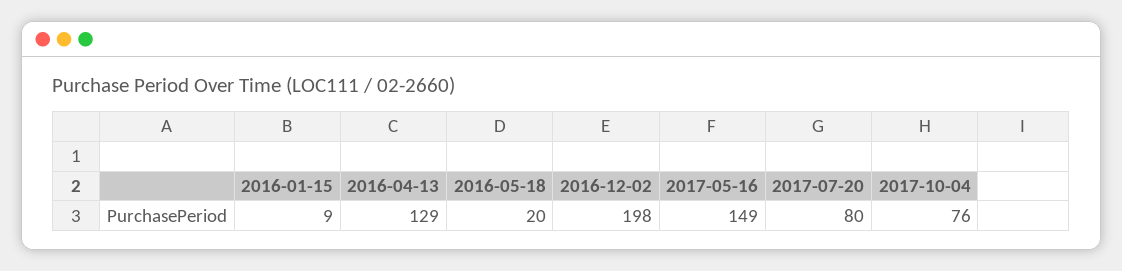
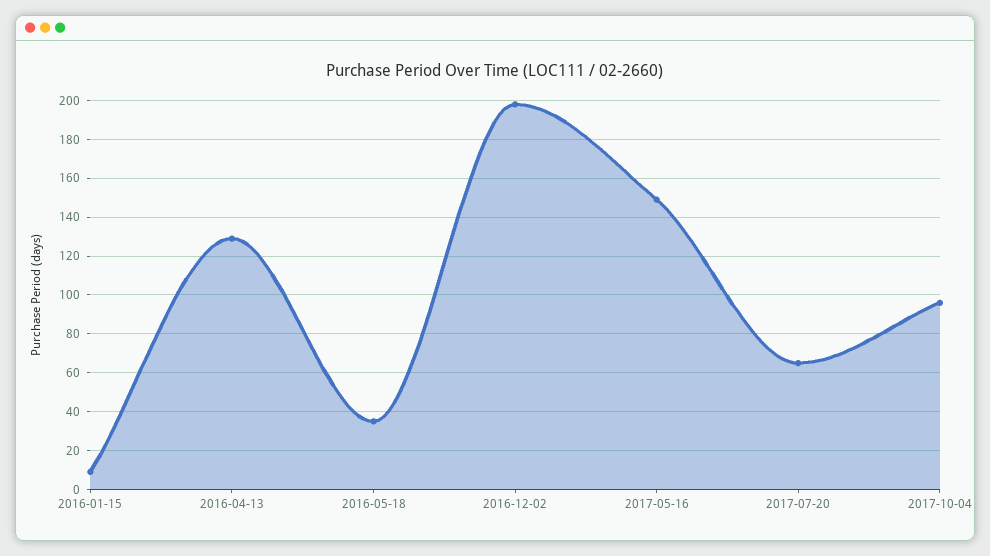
  {
    "2016-01-15": 9,
    "2016-04-13": 129,
-   "2016-05-18": 20,
+   "2016-05-18": 35,
    "2016-12-02": 198,
    "2017-05-16": 149,
-   "2017-07-20": 80,
+   "2017-07-20": 65,
-   "2017-10-04": 76
+   "2017-10-04": 95
  }

